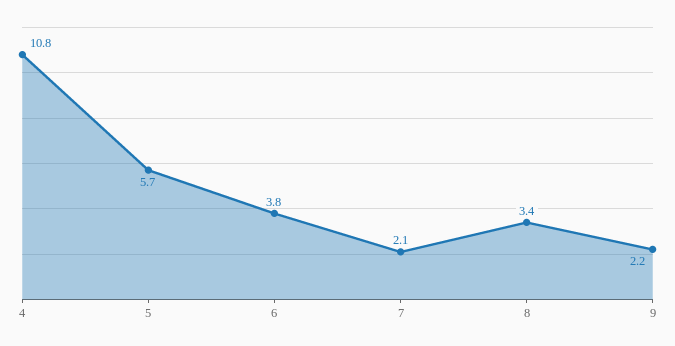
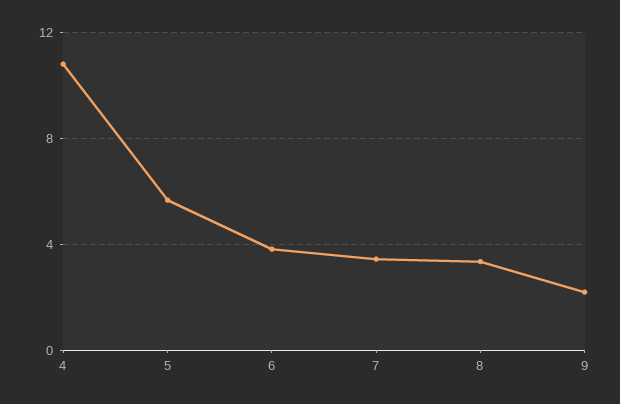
  {
    "4": 10.8,
    "5": 5.7,
    "6": 3.8,
-   "7": 2.1,
+   "7": 3.5,
    "8": 3.4,
    "9": 2.2
  }

